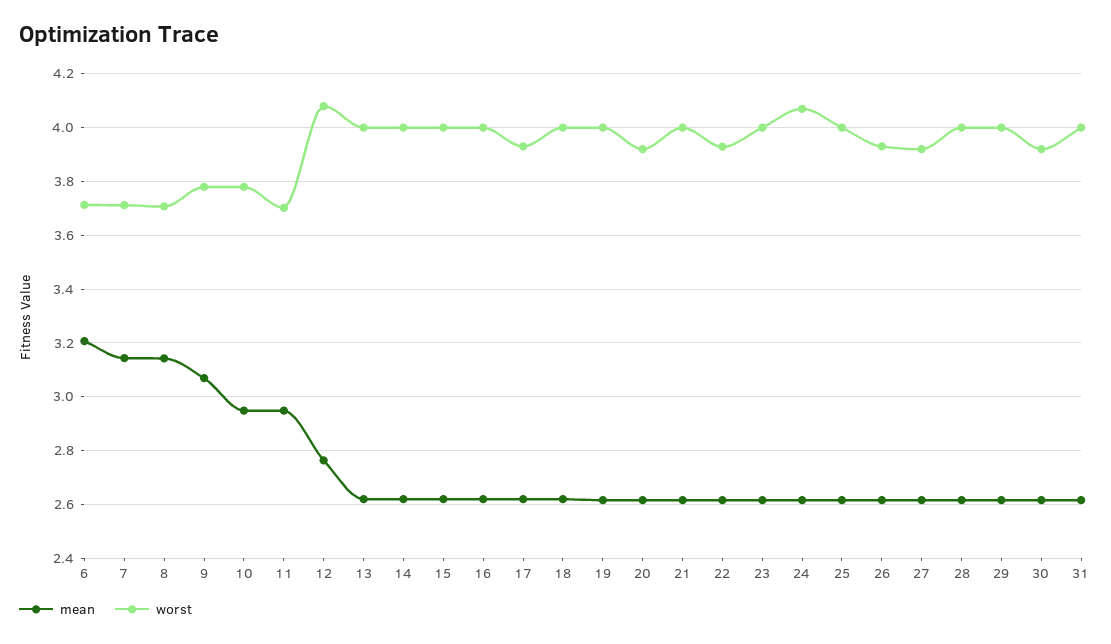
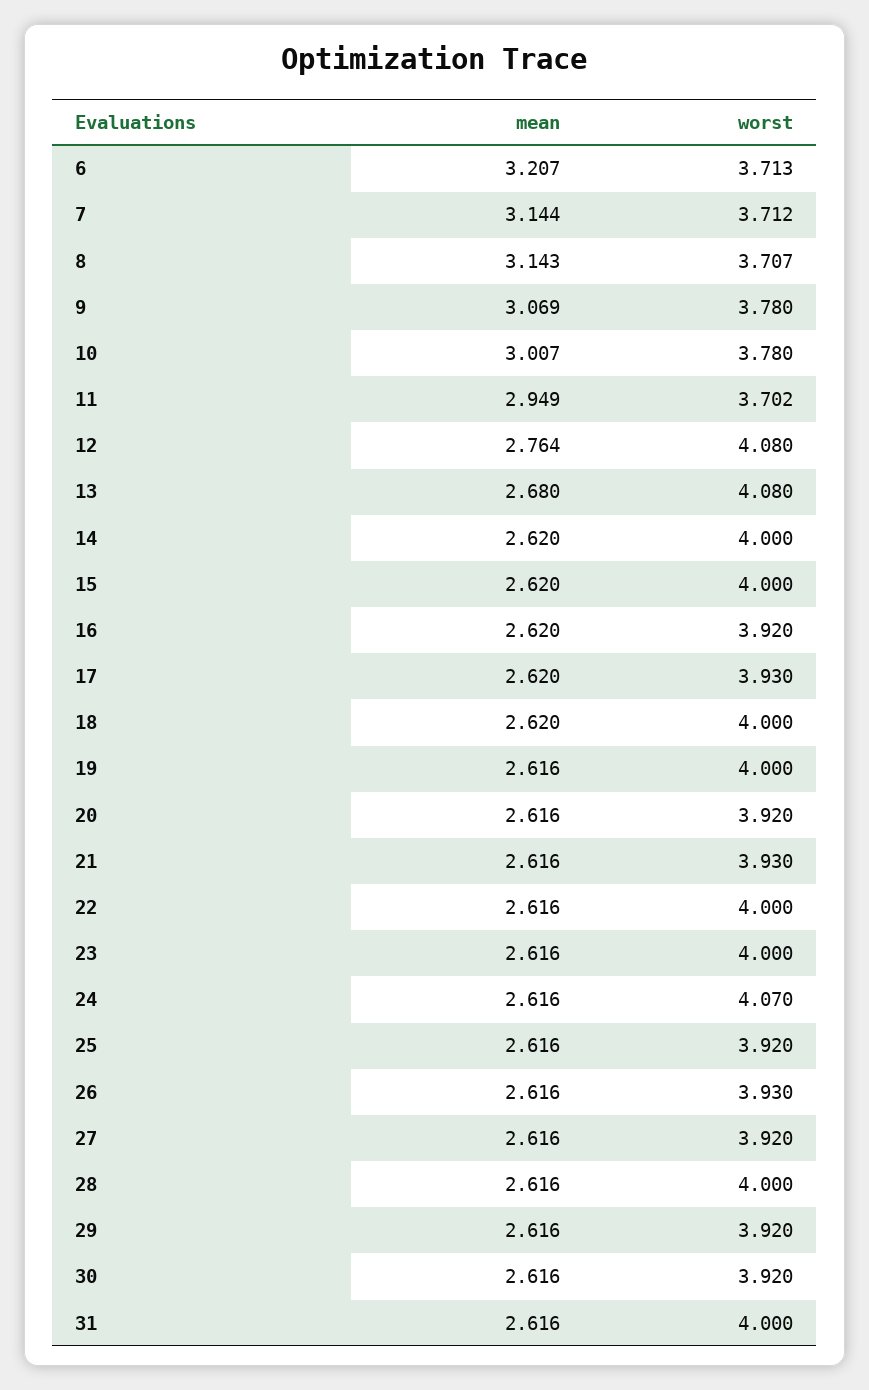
  {
    "mean": {
      "6": 3.207,
      "7": 3.144,
      "8": 3.143,
      "9": 3.069,
-     "10": 2.95,
+     "10": 3.007,
      "11": 2.949,
      "12": 2.764,
-     "13": 2.625,
+     "13": 2.68,
      "14": 2.62,
      "15": 2.62,
      "16": 2.62,
      "17": 2.62,
      "18": 2.62,
      "19": 2.616,
      "20": 2.616,
      "21": 2.616,
      "22": 2.616,
      "23": 2.616,
      "24": 2.616,
      "25": 2.616,
      "26": 2.616,
      "27": 2.616,
      "28": 2.616,
      "29": 2.616,
      "30": 2.616,
      "31": 2.616
    },
    "worst": {
      "6": 3.713,
      "7": 3.712,
      "8": 3.707,
      "9": 3.78,
      "10": 3.78,
      "11": 3.702,
      "12": 4.08,
-     "13": 4,
+     "13": 4.08,
      "14": 4,
      "15": 4,
-     "16": 4,
+     "16": 3.92,
      "17": 3.93,
      "18": 4,
      "19": 4,
      "20": 3.92,
-     "21": 4,
+     "21": 3.93,
-     "22": 3.925,
+     "22": 4,
      "23": 4,
      "24": 4.07,
-     "25": 4,
+     "25": 3.92,
      "26": 3.93,
      "27": 3.92,
      "28": 4,
-     "29": 4,
+     "29": 3.92,
      "30": 3.92,
      "31": 4
    }
  }

